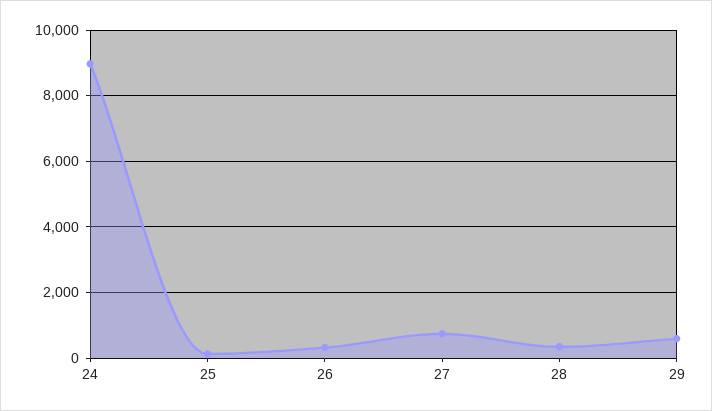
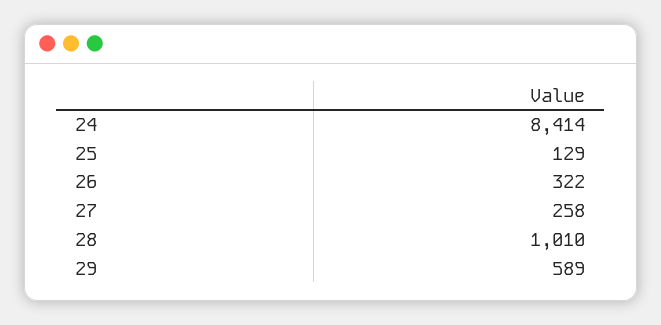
  {
-   "24": 9000,
+   "24": 8414,
    "25": 129,
    "26": 322,
-   "27": 800,
+   "27": 258,
-   "28": 400,
+   "28": 1010,
    "29": 589
  }

